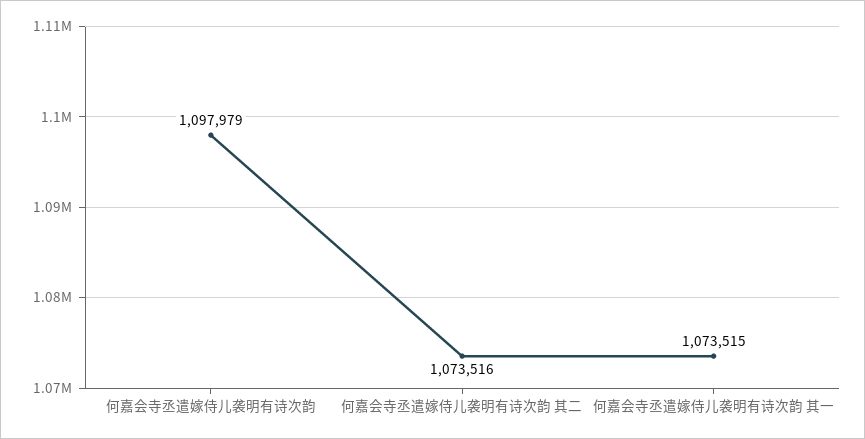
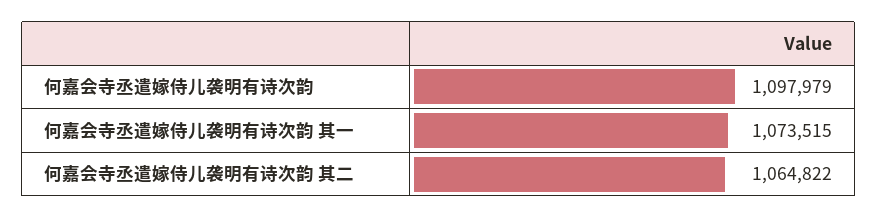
  {
    "何嘉会寺丞遣嫁侍儿袭明有诗次韵": 1097979,
-   "何嘉会寺丞遣嫁侍儿袭明有诗次韵 其二": 1073516,
+   "何嘉会寺丞遣嫁侍儿袭明有诗次韵 其二": 1064822,
    "何嘉会寺丞遣嫁侍儿袭明有诗次韵 其一": 1073515
  }

